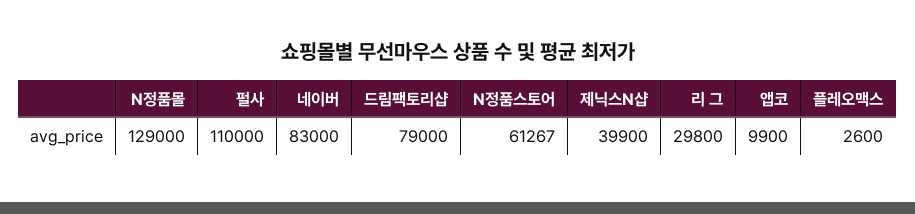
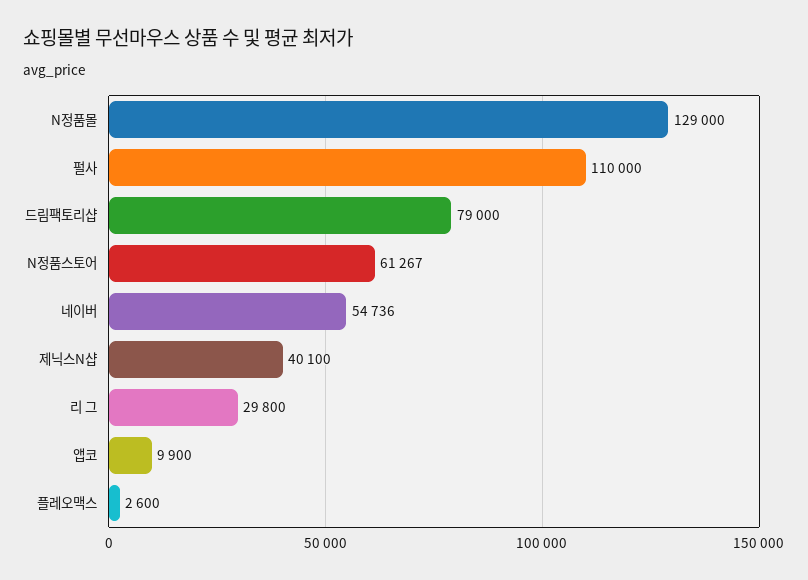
  {
    "N정품몰": 129000,
    "펄사": 110000,
-   "네이버": 83000,
+   "네이버": 54736,
    "드림팩토리샵": 79000,
    "N정품스토어": 61267,
-   "제닉스N샵": 39900,
+   "제닉스N샵": 40100,
    "리 그": 29800,
    "앱코": 9900,
    "플레오맥스": 2600
  }

